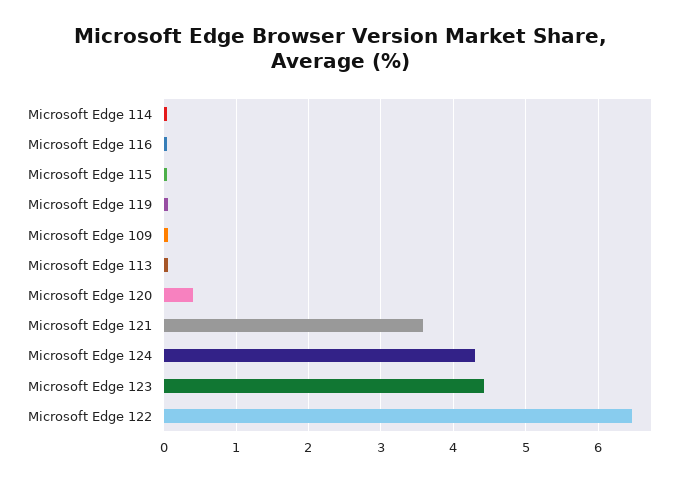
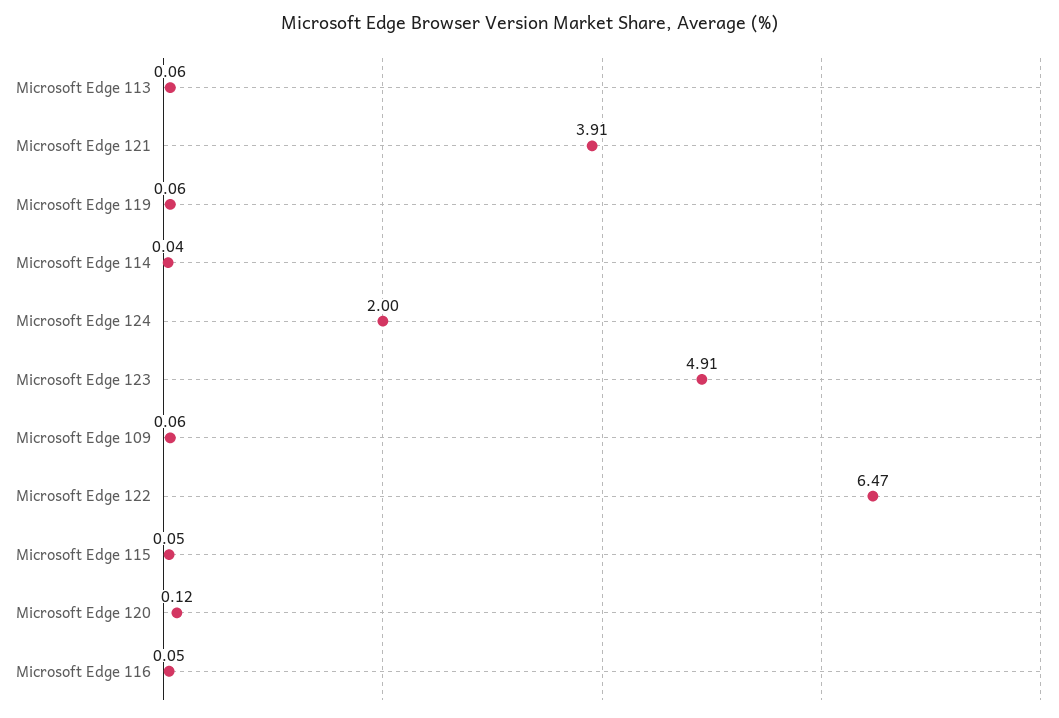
  {
    "Microsoft Edge 114": 0.04,
    "Microsoft Edge 116": 0.05,
    "Microsoft Edge 115": 0.05,
    "Microsoft Edge 119": 0.06,
    "Microsoft Edge 109": 0.06,
    "Microsoft Edge 113": 0.06,
-   "Microsoft Edge 120": 0.4,
+   "Microsoft Edge 120": 0.12,
-   "Microsoft Edge 121": 3.6,
+   "Microsoft Edge 121": 3.91,
-   "Microsoft Edge 124": 4.3,
+   "Microsoft Edge 124": 2,
-   "Microsoft Edge 123": 4.4,
+   "Microsoft Edge 123": 4.91,
    "Microsoft Edge 122": 6.47
  }

